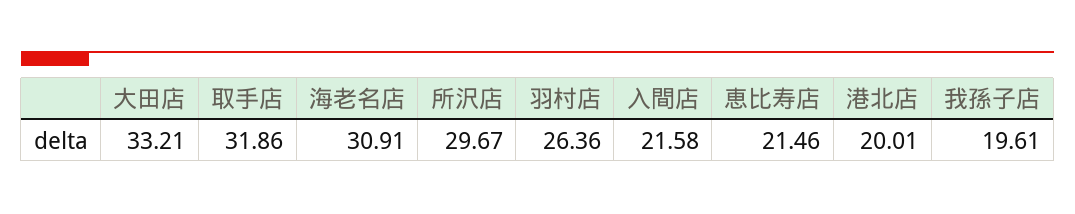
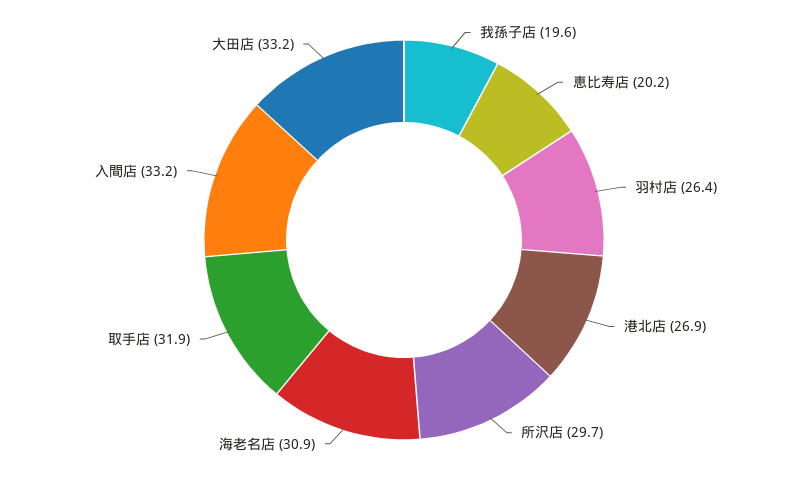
  {
    "大田店": 33.21,
    "取手店": 31.86,
    "海老名店": 30.91,
    "所沢店": 29.67,
    "羽村店": 26.36,
-   "入間店": 21.58,
+   "入間店": 33.2,
-   "恵比寿店": 21.46,
+   "恵比寿店": 20.2,
-   "港北店": 20.01,
+   "港北店": 26.9,
    "我孫子店": 19.61
  }

